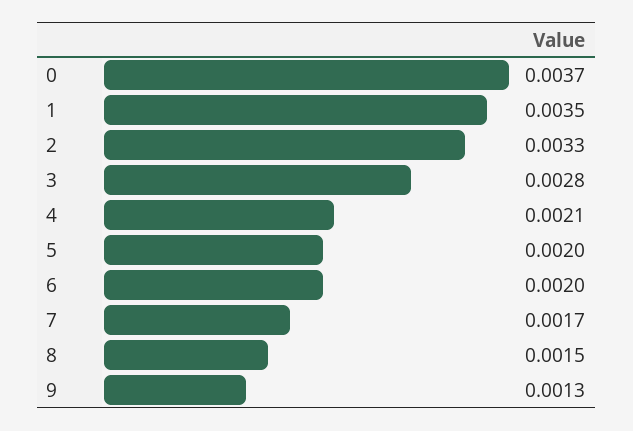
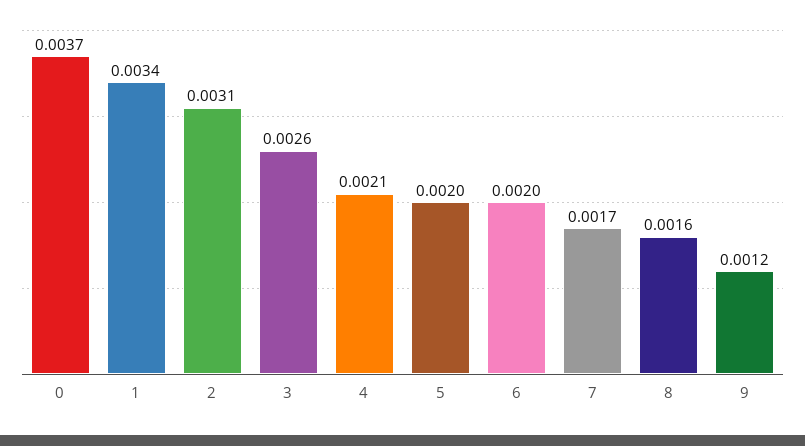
  {
    "0": 0.0037,
-   "1": 0.0035,
+   "1": 0.0034,
-   "2": 0.0033,
+   "2": 0.0031,
-   "3": 0.0028,
+   "3": 0.0026,
    "4": 0.0021,
    "5": 0.002,
    "6": 0.002,
    "7": 0.0017,
-   "8": 0.0015,
+   "8": 0.0016,
-   "9": 0.0013
+   "9": 0.0012
  }

